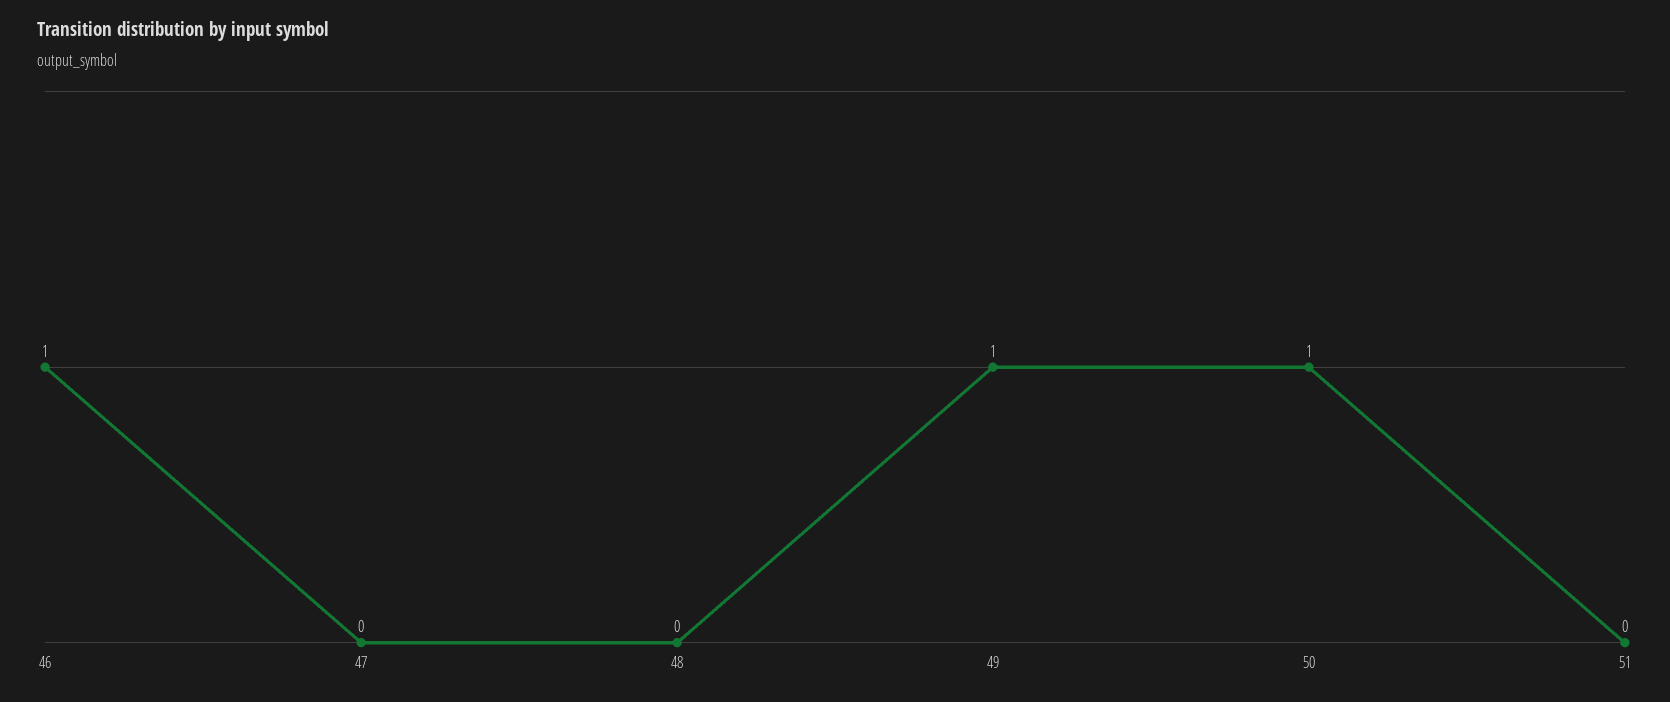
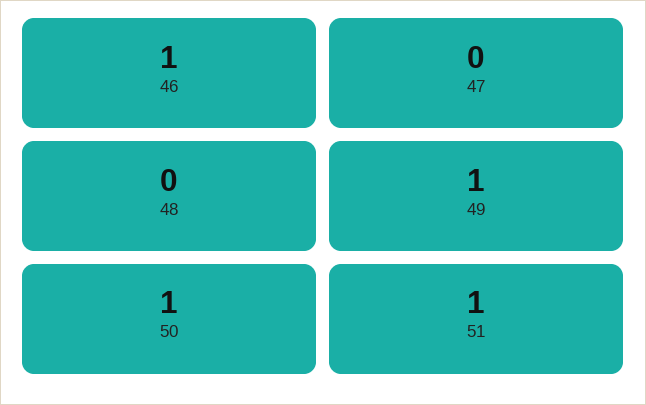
  {
    "46": 1,
    "47": 0,
    "48": 0,
    "49": 1,
    "50": 1,
-   "51": 0
+   "51": 1
  }

